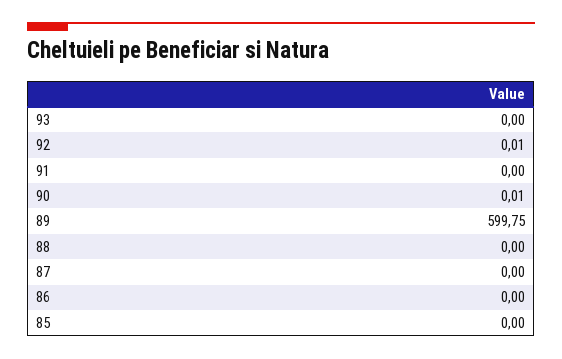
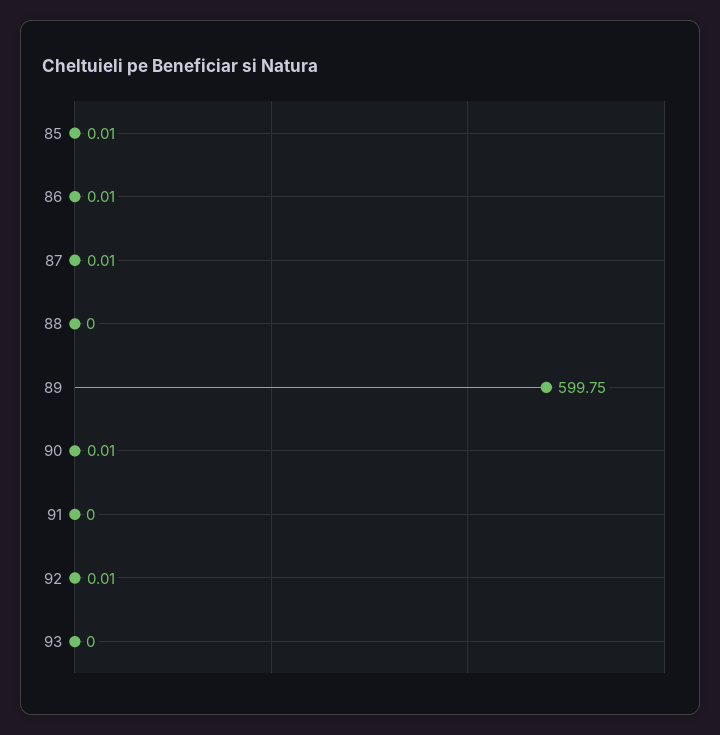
  {
    "93": 0,
    "92": 0.01,
    "91": 0,
    "90": 0.01,
    "89": 599.75,
    "88": 0,
-   "87": 0,
+   "87": 0.01,
-   "86": 0,
+   "86": 0.01,
-   "85": 0
+   "85": 0.01
  }

